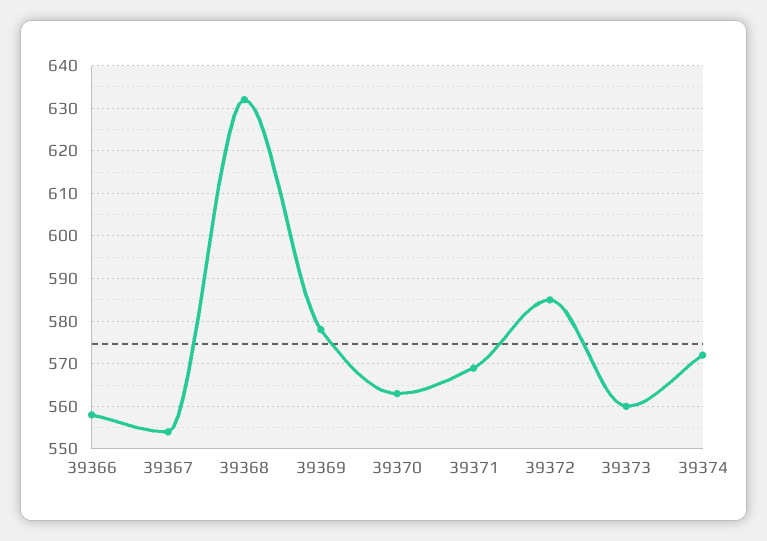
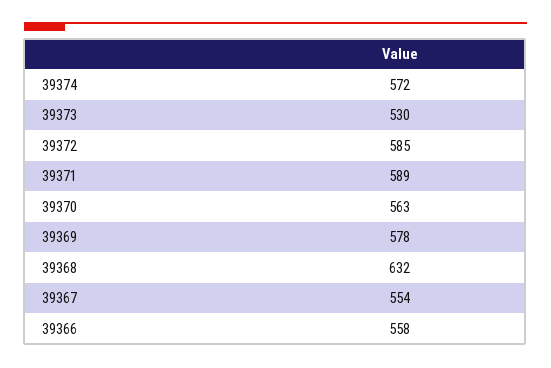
  {
    "39366": 558,
    "39367": 554,
    "39368": 632,
    "39369": 578,
    "39370": 563,
-   "39371": 570,
+   "39371": 589,
    "39372": 585,
-   "39373": 560,
+   "39373": 530,
    "39374": 572
  }

